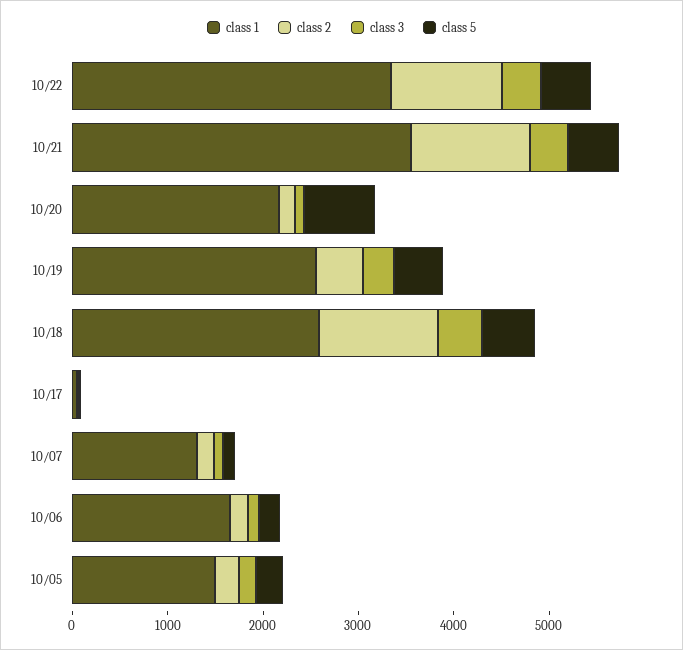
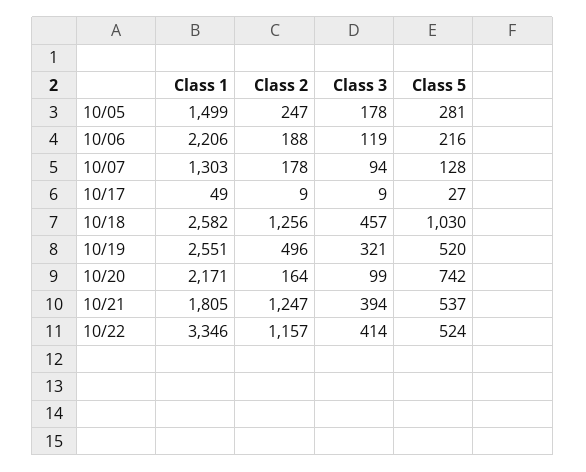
  {
    "class 1": {
      "10/22": 3346,
-     "10/21": 3600,
+     "10/21": 1805,
      "10/20": 2171,
      "10/19": 2551,
      "10/18": 2582,
      "10/17": 49,
      "10/07": 1303,
-     "10/06": 1600,
+     "10/06": 2206,
      "10/05": 1499
    },
    "class 2": {
      "10/22": 1157,
      "10/21": 1247,
      "10/20": 164,
      "10/19": 496,
      "10/18": 1256,
      "10/17": 9,
      "10/07": 178,
      "10/06": 188,
      "10/05": 247
    },
    "class 3": {
      "10/22": 414,
      "10/21": 394,
      "10/20": 99,
      "10/19": 321,
      "10/18": 457,
      "10/17": 9,
      "10/07": 94,
      "10/06": 119,
      "10/05": 178
    },
    "class 5": {
      "10/22": 524,
      "10/21": 537,
      "10/20": 742,
      "10/19": 520,
-     "10/18": 600,
+     "10/18": 1030,
      "10/17": 27,
      "10/07": 128,
      "10/06": 216,
      "10/05": 281
    }
  }

